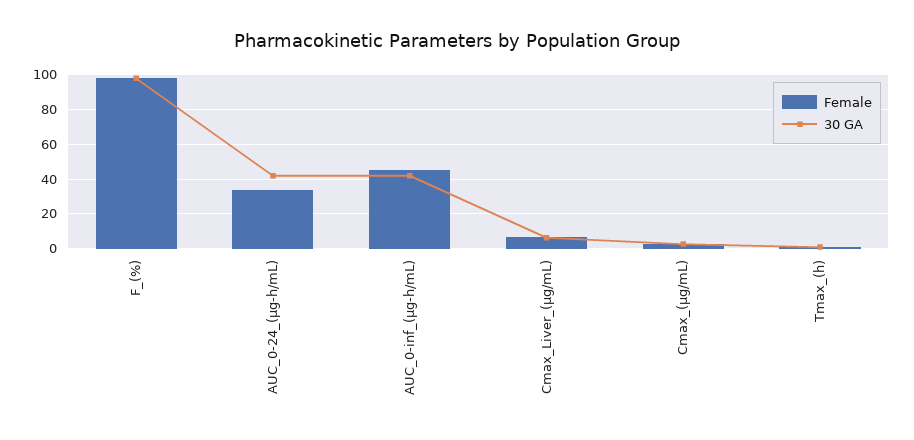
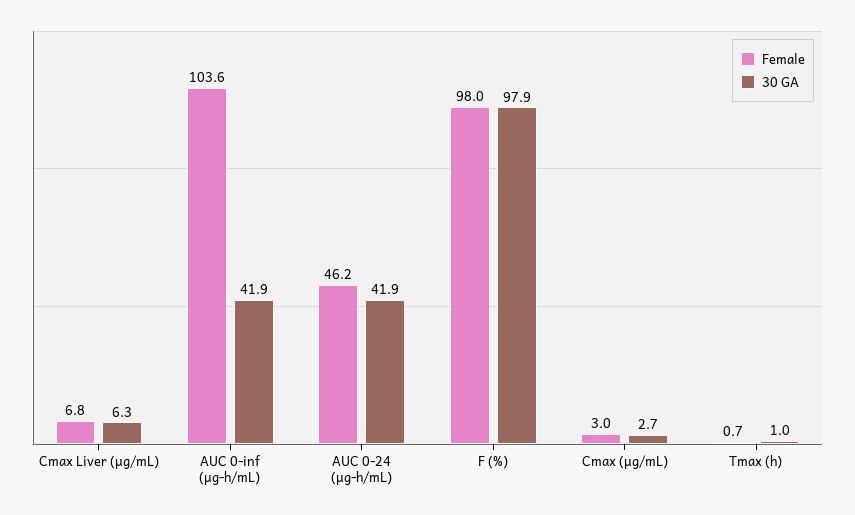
  {
    "Female": {
      "F_(%)": 98,
-     "AUC_0-24_(µg-h/mL)": 35,
+     "AUC_0-24_(µg-h/mL)": 46.2,
-     "AUC_0-inf_(µg-h/mL)": 45,
+     "AUC_0-inf_(µg-h/mL)": 103.6,
      "Cmax_Liver_(µg/mL)": 6.8,
      "Cmax_(µg/mL)": 3,
      "Tmax_(h)": 0.7
    },
    "30 GA": {
      "F_(%)": 97.9,
      "AUC_0-24_(µg-h/mL)": 41.9,
      "AUC_0-inf_(µg-h/mL)": 41.9,
      "Cmax_Liver_(µg/mL)": 6.3,
      "Cmax_(µg/mL)": 2.7,
      "Tmax_(h)": 1
    }
  }

